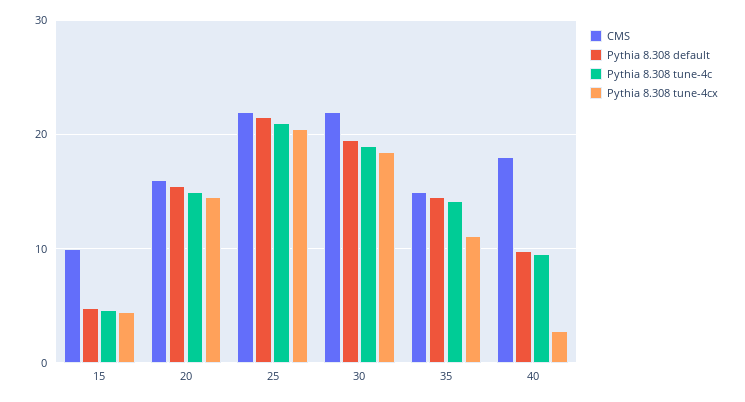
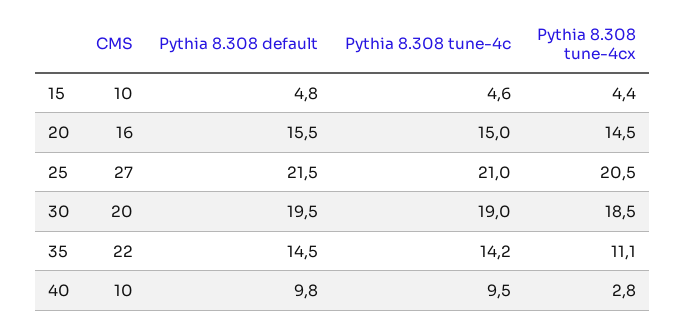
  {
    "CMS": {
      "15": 10,
      "20": 16,
-     "25": 22,
+     "25": 27,
-     "30": 22,
+     "30": 20,
-     "35": 15,
+     "35": 22,
-     "40": 18
+     "40": 10
    },
    "Pythia 8.308 default": {
      "15": 4.8,
      "20": 15.5,
      "25": 21.5,
      "30": 19.5,
      "35": 14.5,
      "40": 9.8
    },
    "Pythia 8.308 tune-4c": {
      "15": 4.6,
      "20": 15,
      "25": 21,
      "30": 19,
      "35": 14.2,
      "40": 9.5
    },
    "Pythia 8.308 tune-4cx": {
      "15": 4.4,
      "20": 14.5,
      "25": 20.5,
      "30": 18.5,
      "35": 11.1,
      "40": 2.8
    }
  }

